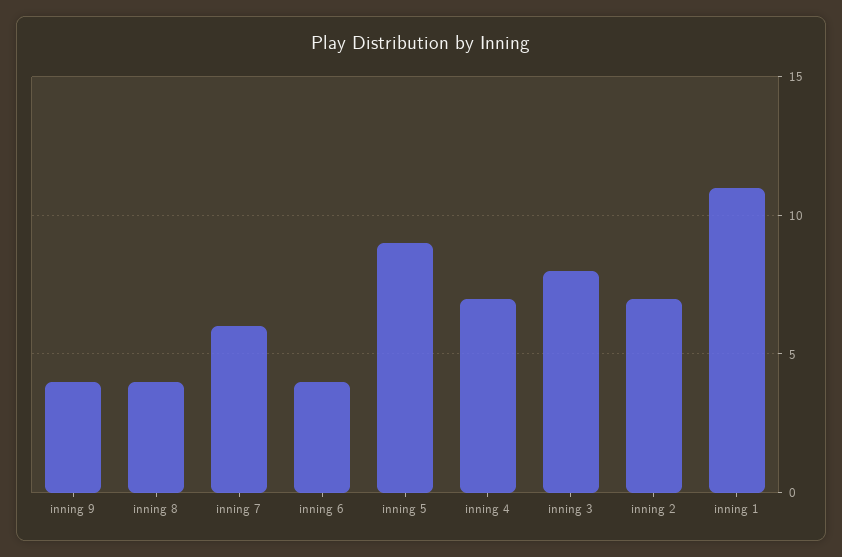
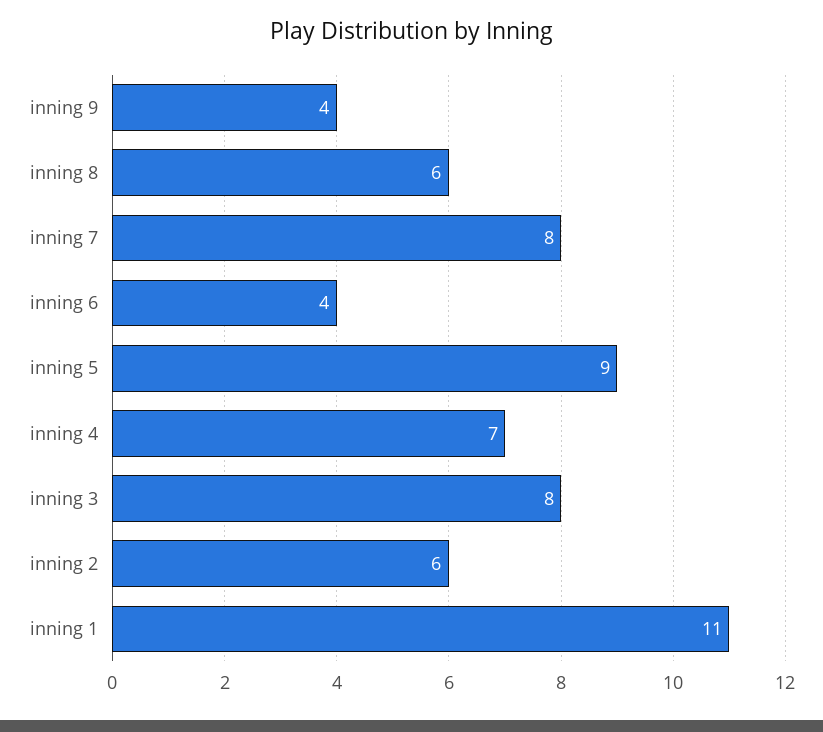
  {
    "inning 9": 4,
-   "inning 8": 4,
+   "inning 8": 6,
-   "inning 7": 6,
+   "inning 7": 8,
    "inning 6": 4,
    "inning 5": 9,
    "inning 4": 7,
    "inning 3": 8,
-   "inning 2": 7,
+   "inning 2": 6,
    "inning 1": 11
  }

